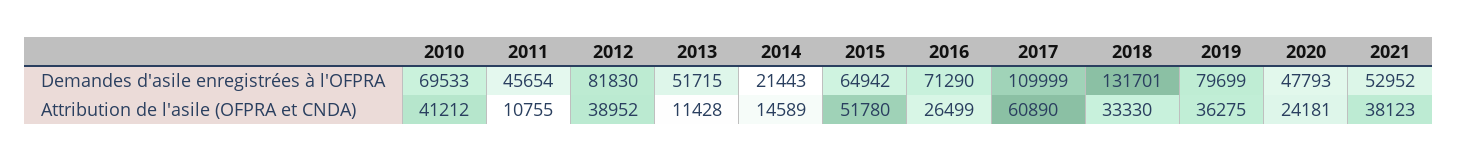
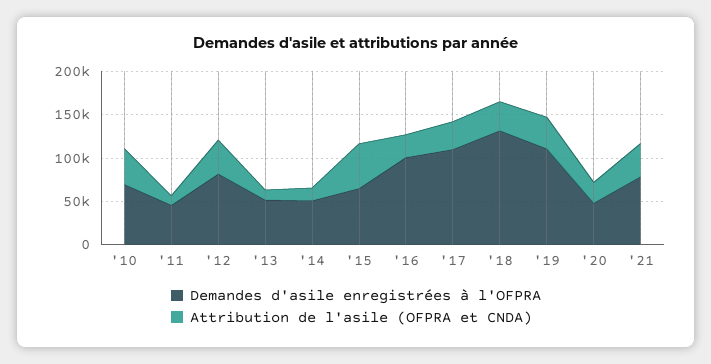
  {
    "Demandes d'asile enregistrées à l'OFPRA": {
      "2010": 69533,
      "2011": 45654,
      "2012": 81830,
      "2013": 51715,
-     "2014": 21443,
+     "2014": 50000,
      "2015": 64942,
-     "2016": 71290,
+     "2016": 100000,
      "2017": 109999,
      "2018": 131701,
-     "2019": 79699,
+     "2019": 110000,
      "2020": 47793,
-     "2021": 52952
+     "2021": 80000
    },
    "Attribution de l'asile (OFPRA et CNDA)": {
      "2010": 41212,
      "2011": 10755,
      "2012": 38952,
      "2013": 11428,
      "2014": 14589,
      "2015": 51780,
      "2016": 26499,
-     "2017": 60890,
+     "2017": 30000,
      "2018": 33330,
      "2019": 36275,
      "2020": 24181,
      "2021": 38123
    }
  }

